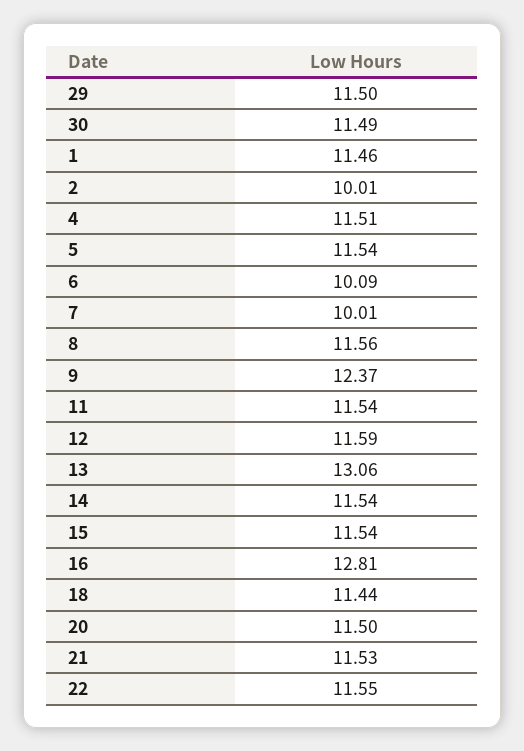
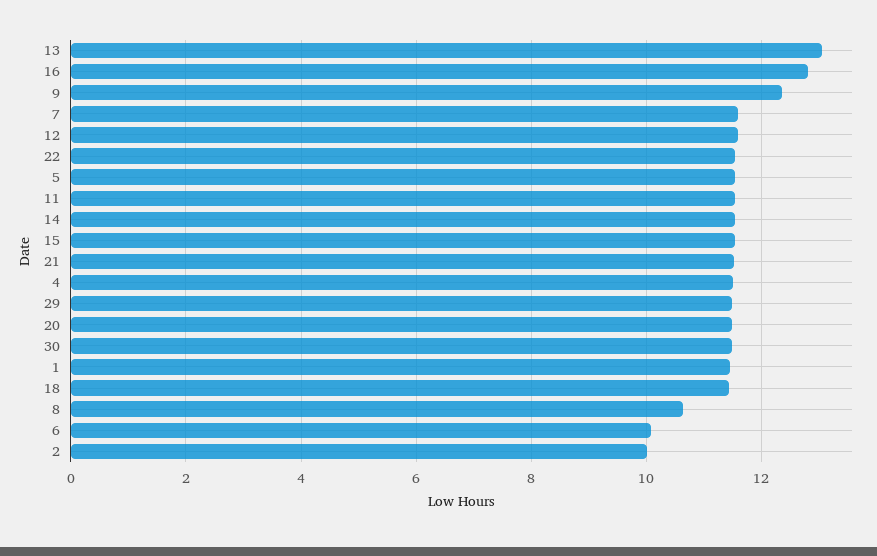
  {
    "29": 11.5,
    "30": 11.49,
    "1": 11.46,
    "2": 10.01,
    "4": 11.51,
    "5": 11.54,
    "6": 10.09,
-   "7": 10.01,
+   "7": 11.6,
-   "8": 11.56,
+   "8": 10.6,
    "9": 12.37,
    "11": 11.54,
    "12": 11.59,
    "13": 13.06,
    "14": 11.54,
    "15": 11.54,
    "16": 12.81,
    "18": 11.44,
    "20": 11.5,
    "21": 11.53,
    "22": 11.55
  }

